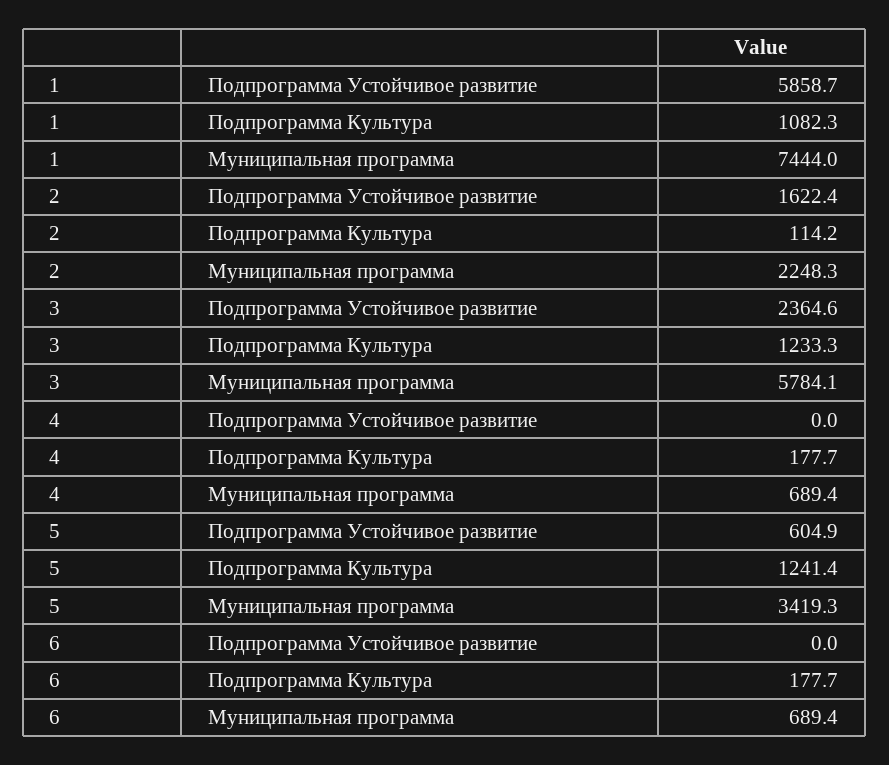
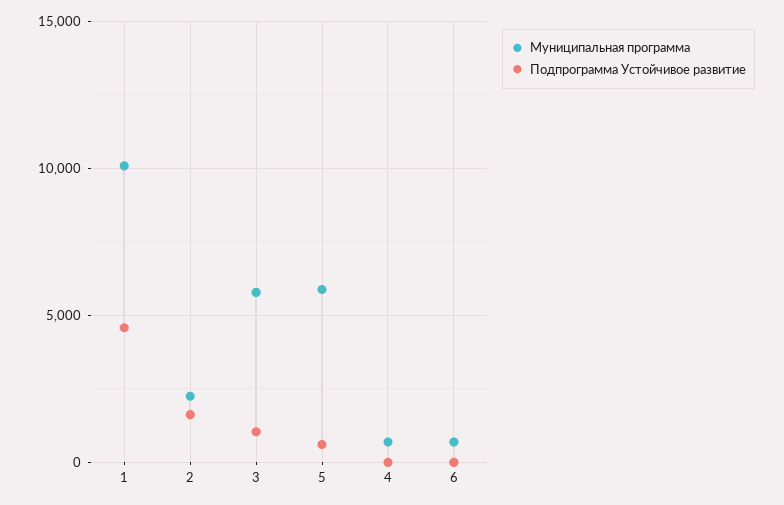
  {
    "Подпрограмма Устойчивое развитие": {
-     "1": 5858.7,
+     "1": 4500,
      "2": 1622.4,
-     "3": 2364.6,
+     "3": 1000,
      "4": 0,
      "5": 604.9,
      "6": 0
    },
-   "Подпрограмма Культура": {
-     "1": 1082.3,
-     "2": 114.2,
-     "3": 1233.3,
-     "4": 177.7,
-     "5": 1241.4,
-     "6": 177.7
-   },
    "Муниципальная программа": {
-     "1": 7444,
+     "1": 10000,
      "2": 2248.3,
      "3": 5784.1,
      "4": 689.4,
-     "5": 3419.3,
+     "5": 6000,
      "6": 689.4
    }
  }

